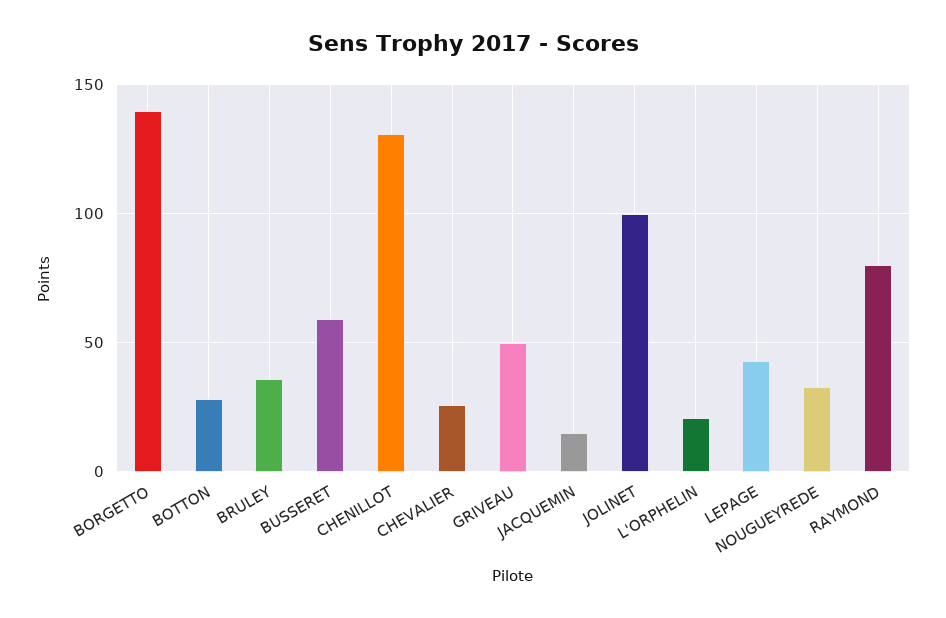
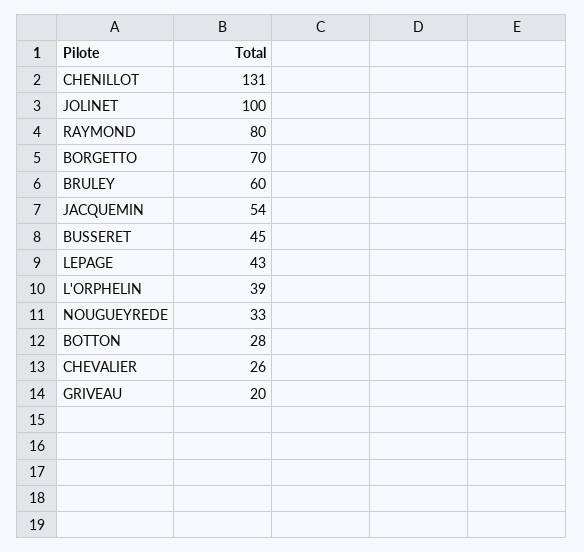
  {
-   "BORGETTO": 140,
+   "BORGETTO": 70,
    "BOTTON": 28,
-   "BRULEY": 35,
+   "BRULEY": 60,
-   "BUSSERET": 60,
+   "BUSSERET": 45,
    "CHENILLOT": 131,
    "CHEVALIER": 26,
-   "GRIVEAU": 50,
+   "GRIVEAU": 20,
-   "JACQUEMIN": 15,
+   "JACQUEMIN": 54,
    "JOLINET": 100,
-   "L'ORPHELIN": 20,
+   "L'ORPHELIN": 39,
    "LEPAGE": 43,
    "NOUGUEYREDE": 33,
    "RAYMOND": 80
  }

